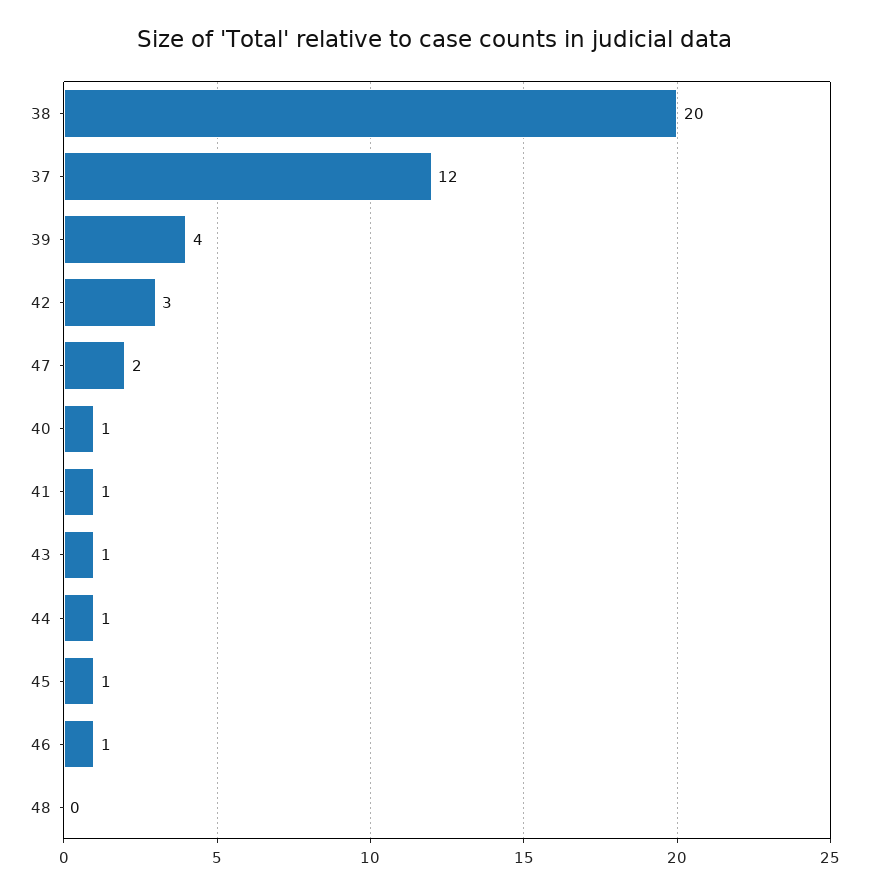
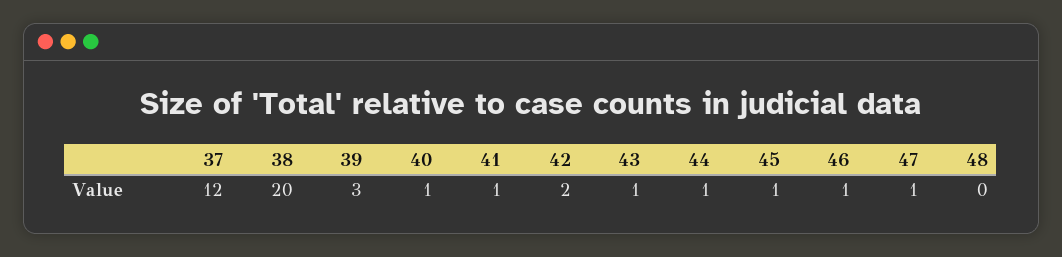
  {
    "38": 20,
    "37": 12,
-   "39": 4,
+   "39": 3,
-   "42": 3,
+   "42": 2,
-   "47": 2,
+   "47": 1,
    "40": 1,
    "41": 1,
    "43": 1,
    "44": 1,
    "45": 1,
    "46": 1,
    "48": 0
  }

